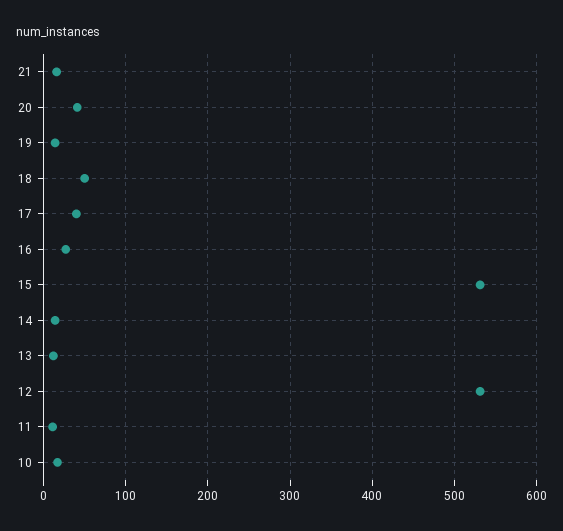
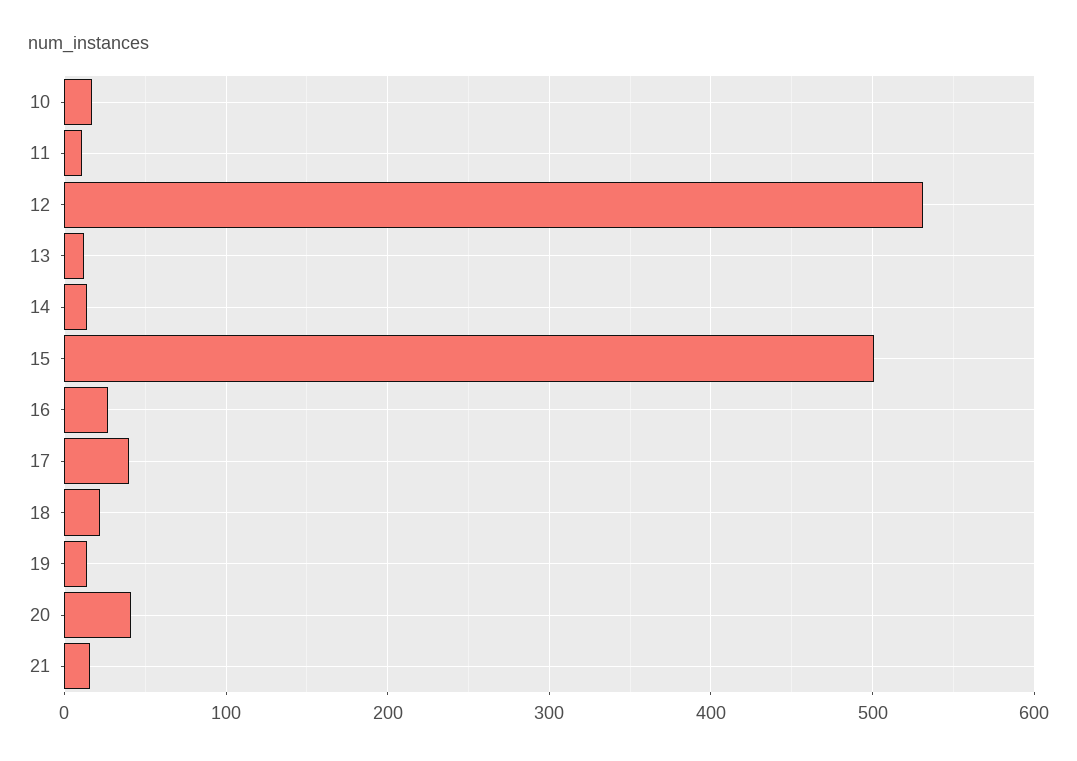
  {
    "21": 20,
    "20": 40,
    "19": 10,
-   "18": 50,
+   "18": 20,
    "17": 40,
    "16": 30,
-   "15": 530,
+   "15": 500,
    "14": 10,
    "13": 10,
    "12": 530,
    "11": 10,
    "10": 20
  }

